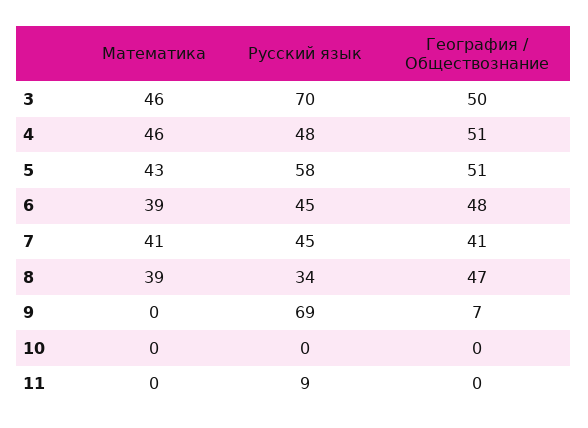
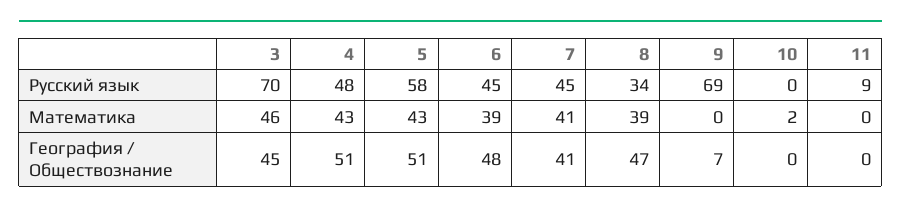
  {
    "Математика": {
      "3": 46,
-     "4": 46,
+     "4": 43,
      "5": 43,
      "6": 39,
      "7": 41,
      "8": 39,
      "9": 0,
-     "10": 0,
+     "10": 2,
      "11": 0
    },
    "Русский язык": {
      "3": 70,
      "4": 48,
      "5": 58,
      "6": 45,
      "7": 45,
      "8": 34,
      "9": 69,
      "10": 0,
      "11": 9
    },
    "География / Обществознание": {
-     "3": 50,
+     "3": 45,
      "4": 51,
      "5": 51,
      "6": 48,
      "7": 41,
      "8": 47,
      "9": 7,
      "10": 0,
      "11": 0
    }
  }

